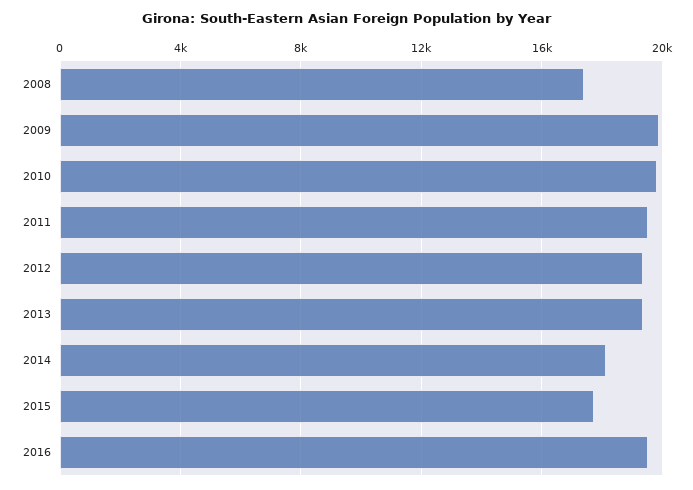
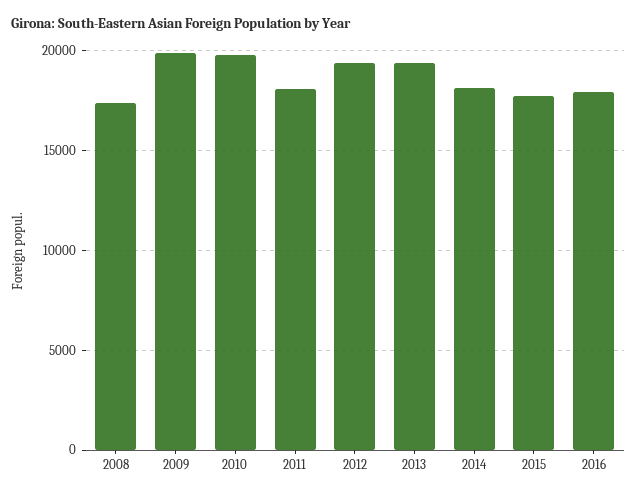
  {
    "2008": 17500,
    "2009": 20000,
    "2010": 20000,
-   "2011": 19500,
+   "2011": 18000,
    "2012": 19500,
    "2013": 19500,
    "2014": 18000,
    "2015": 17500,
-   "2016": 19500
+   "2016": 18000
  }

